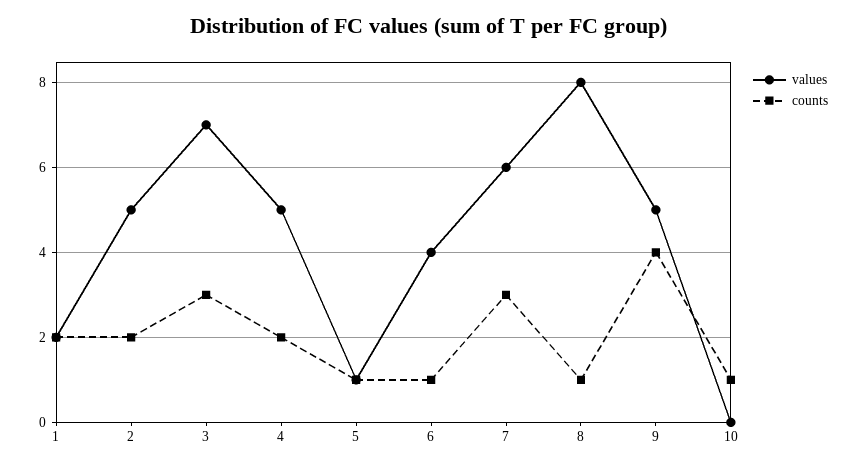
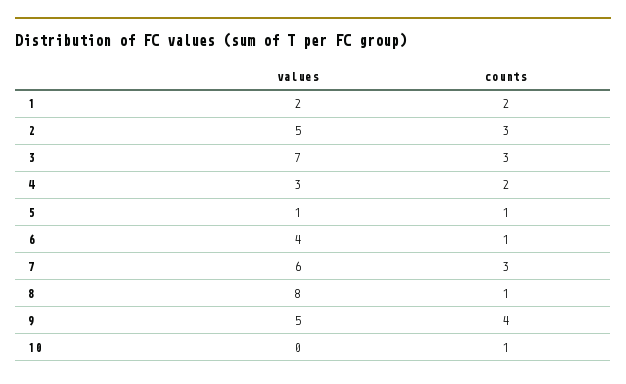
  {
    "values": {
      "1": 2,
      "2": 5,
      "3": 7,
-     "4": 5,
+     "4": 3,
      "5": 1,
      "6": 4,
      "7": 6,
      "8": 8,
      "9": 5,
      "10": 0
    },
    "counts": {
      "1": 2,
-     "2": 2,
+     "2": 3,
      "3": 3,
      "4": 2,
      "5": 1,
      "6": 1,
      "7": 3,
      "8": 1,
      "9": 4,
      "10": 1
    }
  }

